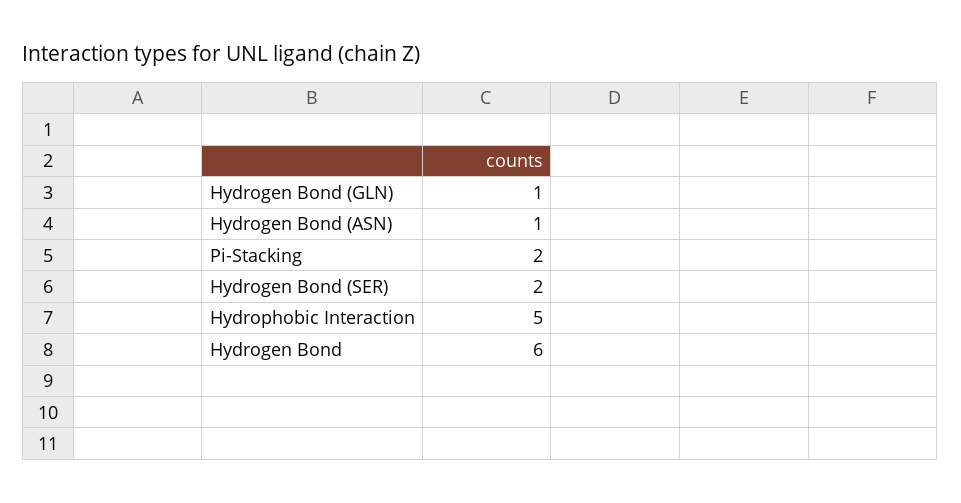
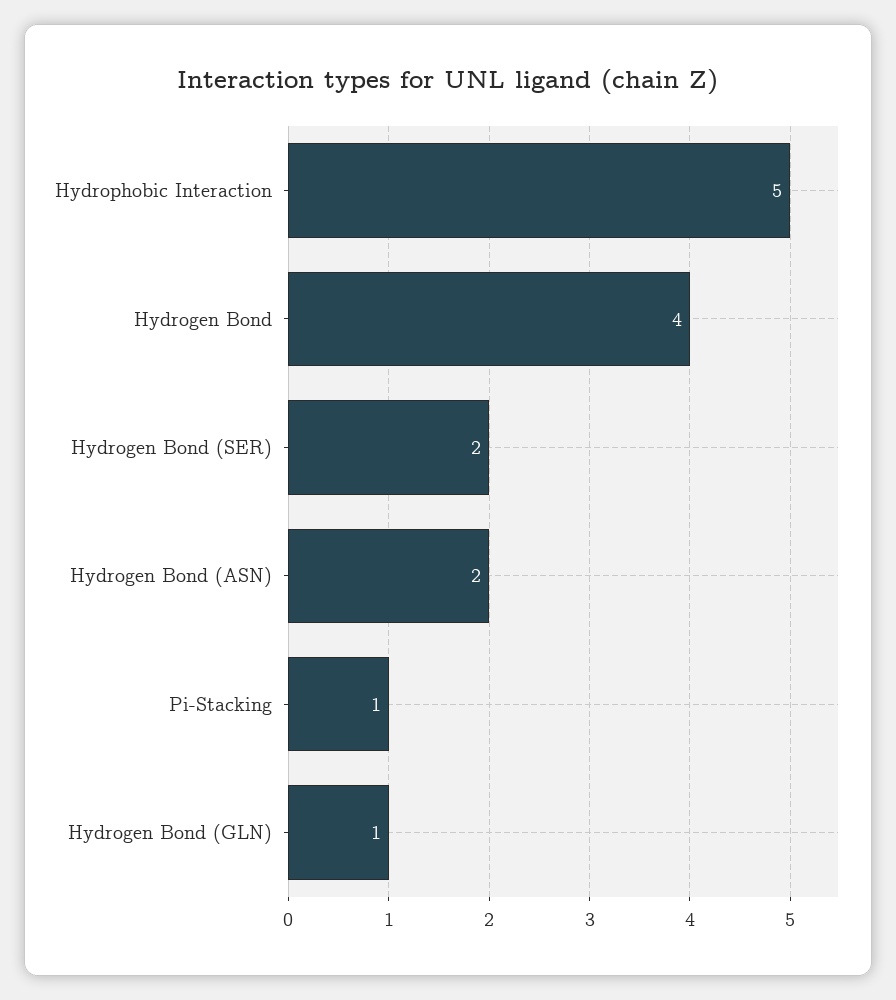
  {
    "Hydrogen Bond (GLN)": 1,
-   "Hydrogen Bond (ASN)": 1,
+   "Hydrogen Bond (ASN)": 2,
-   "Pi-Stacking": 2,
+   "Pi-Stacking": 1,
    "Hydrogen Bond (SER)": 2,
    "Hydrophobic Interaction": 5,
-   "Hydrogen Bond": 6
+   "Hydrogen Bond": 4
  }

